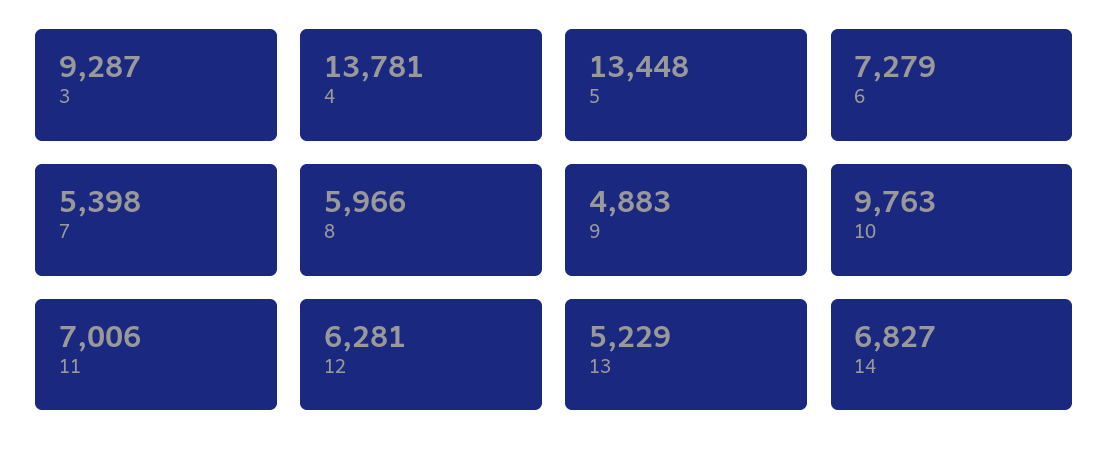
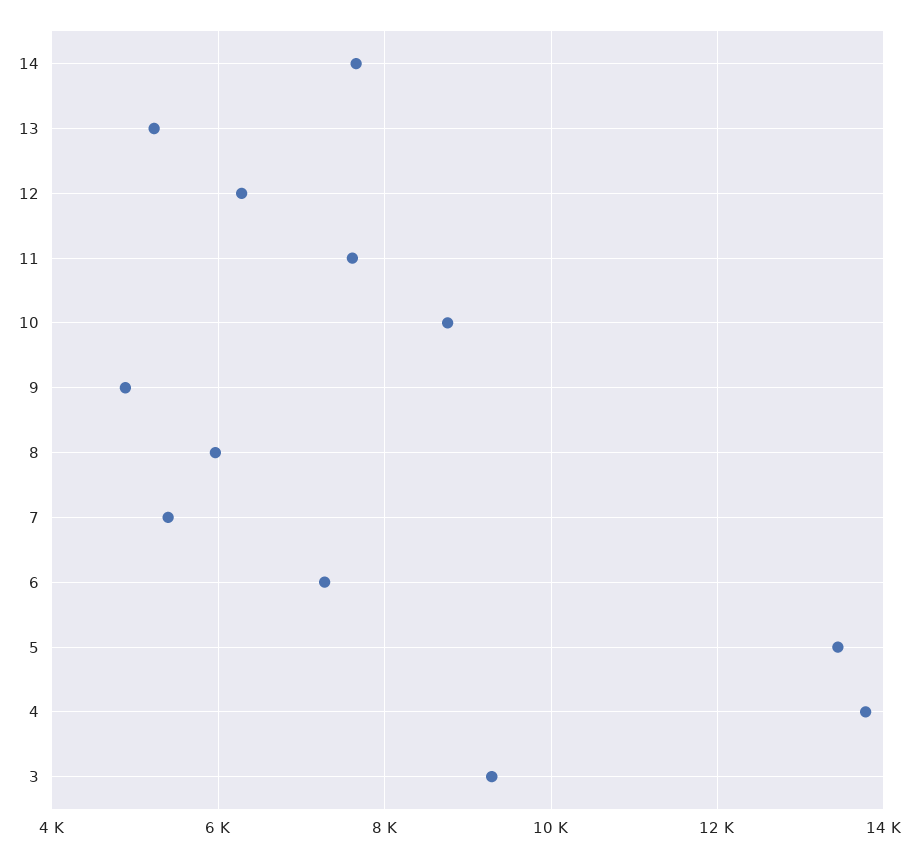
  {
    "3": 9287,
    "4": 13781,
    "5": 13448,
    "6": 7279,
    "7": 5398,
    "8": 5966,
    "9": 4883,
-   "10": 9763,
+   "10": 8800,
-   "11": 7006,
+   "11": 7600,
    "12": 6281,
    "13": 5229,
-   "14": 6827
+   "14": 7600
  }

